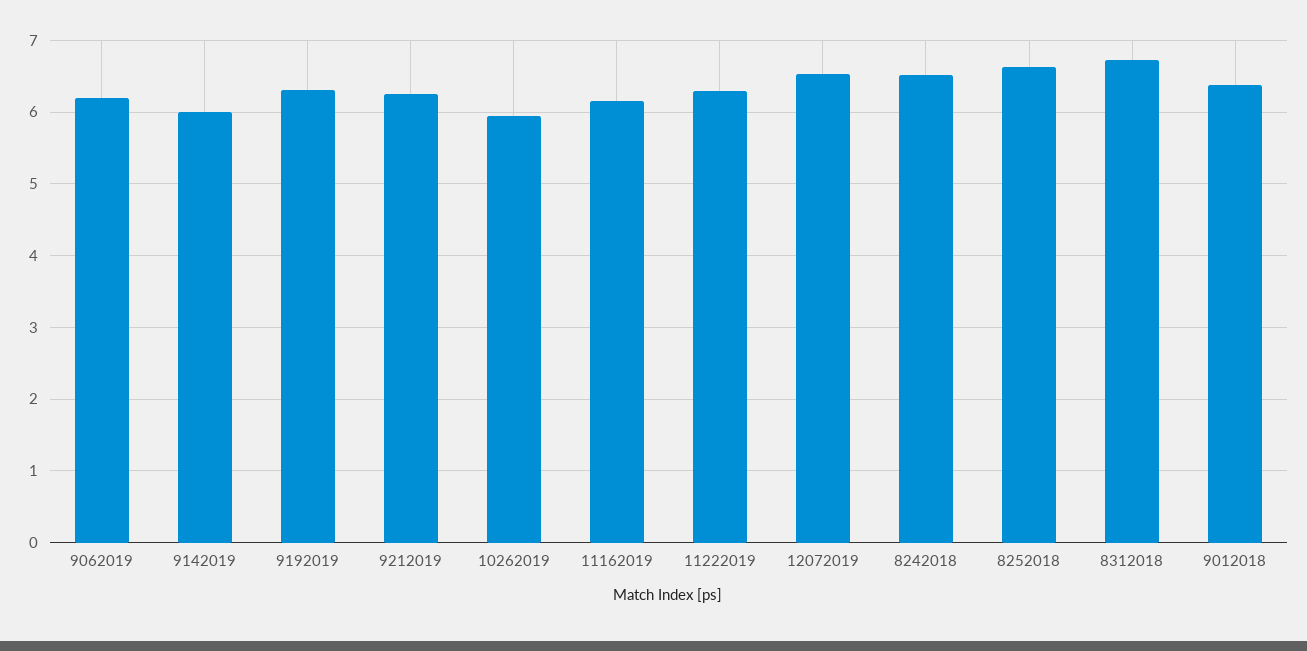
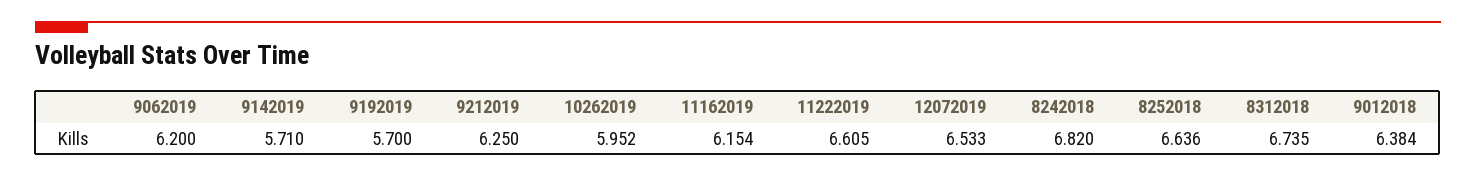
  {
    "9062019": 6.2,
-   "9142019": 6,
+   "9142019": 5.71,
-   "9192019": 6.3,
+   "9192019": 5.7,
    "9212019": 6.25,
    "10262019": 5.952,
    "11162019": 6.154,
-   "11222019": 6.3,
+   "11222019": 6.605,
    "12072019": 6.533,
-   "8242018": 6.5,
+   "8242018": 6.82,
    "8252018": 6.636,
    "8312018": 6.735,
    "9012018": 6.384
  }

